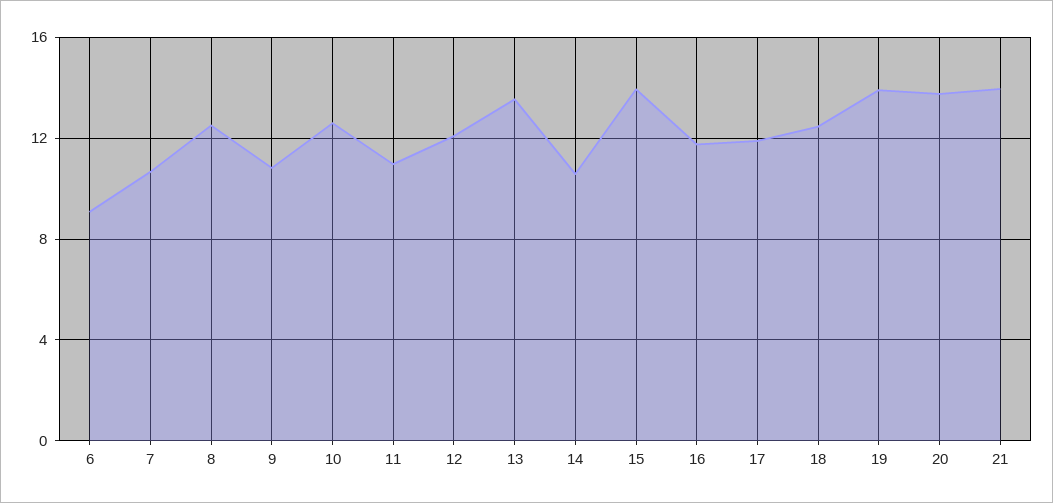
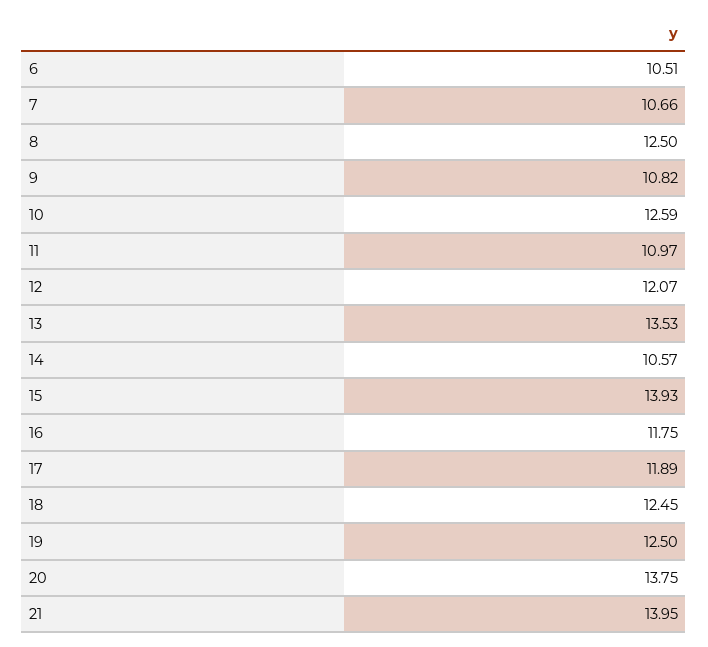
  {
-   "6": 9,
+   "6": 10.51,
    "7": 10.66,
    "8": 12.5,
    "9": 10.82,
    "10": 12.59,
    "11": 10.97,
    "12": 12.07,
    "13": 13.53,
    "14": 10.57,
    "15": 13.93,
    "16": 11.75,
    "17": 11.89,
    "18": 12.45,
-   "19": 14,
+   "19": 12.5,
    "20": 13.75,
    "21": 13.95
  }

